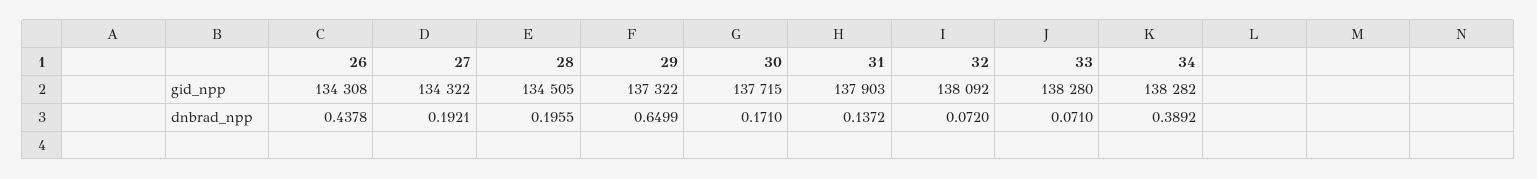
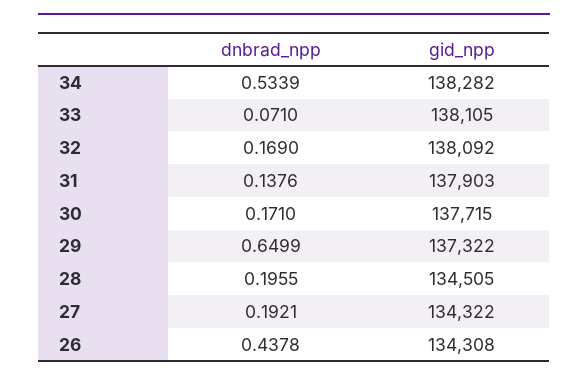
  {
    "26": {
      "gid_npp": 134308,
      "dnbrad_npp": 0.4378
    },
    "27": {
      "gid_npp": 134322,
      "dnbrad_npp": 0.1921
    },
    "28": {
      "gid_npp": 134505,
      "dnbrad_npp": 0.1955
    },
    "29": {
      "gid_npp": 137322,
      "dnbrad_npp": 0.6499
    },
    "30": {
      "gid_npp": 137715,
      "dnbrad_npp": 0.171
    },
    "31": {
      "gid_npp": 137903,
-     "dnbrad_npp": 0.1372
+     "dnbrad_npp": 0.1376
    },
    "32": {
      "gid_npp": 138092,
-     "dnbrad_npp": 0.072
+     "dnbrad_npp": 0.169
    },
    "33": {
-     "gid_npp": 138280,
+     "gid_npp": 138105,
      "dnbrad_npp": 0.071
    },
    "34": {
      "gid_npp": 138282,
-     "dnbrad_npp": 0.3892
+     "dnbrad_npp": 0.5339
    }
  }

